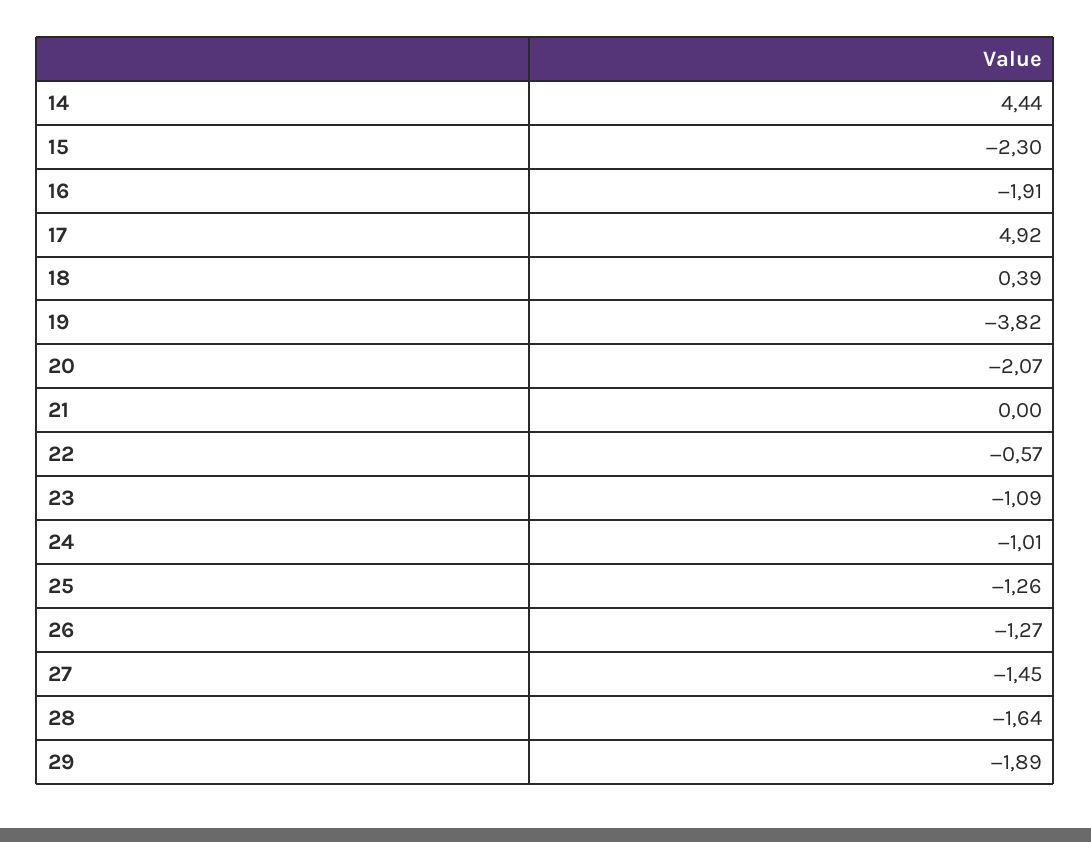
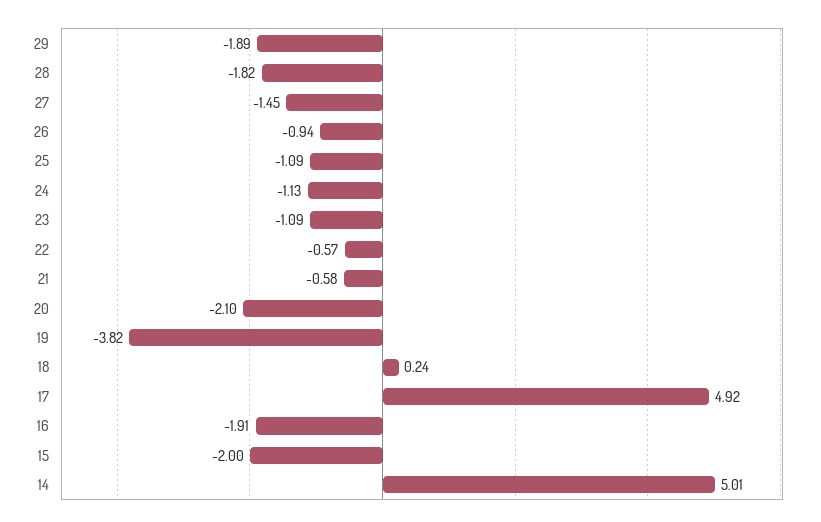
  {
-   "14": 4.44,
+   "14": 5.01,
-   "15": -2.3,
+   "15": -2,
    "16": -1.91,
    "17": 4.92,
-   "18": 0.39,
+   "18": 0.24,
    "19": -3.82,
-   "20": -2.07,
+   "20": -2.1,
-   "21": 0,
+   "21": -0.58,
    "22": -0.57,
    "23": -1.09,
-   "24": -1.01,
+   "24": -1.13,
-   "25": -1.26,
+   "25": -1.09,
-   "26": -1.27,
+   "26": -0.94,
    "27": -1.45,
-   "28": -1.64,
+   "28": -1.82,
    "29": -1.89
  }

